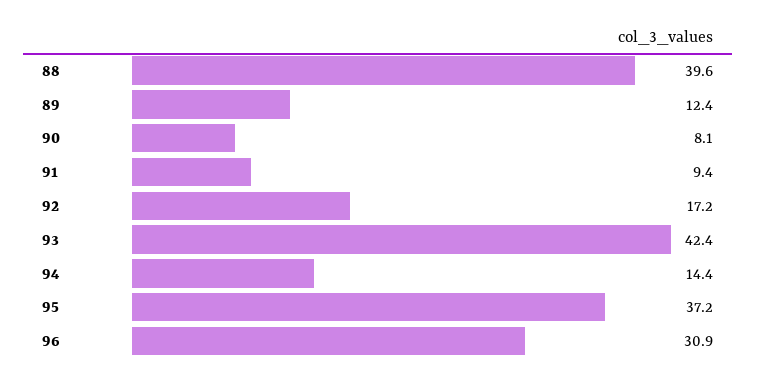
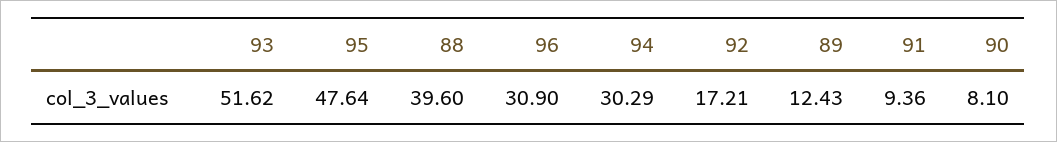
  {
    "88": 39.6,
    "89": 12.43,
    "90": 8.1,
    "91": 9.36,
    "92": 17.21,
-   "93": 42.4,
+   "93": 51.62,
-   "94": 14.4,
+   "94": 30.29,
-   "95": 37.2,
+   "95": 47.64,
    "96": 30.9
  }

